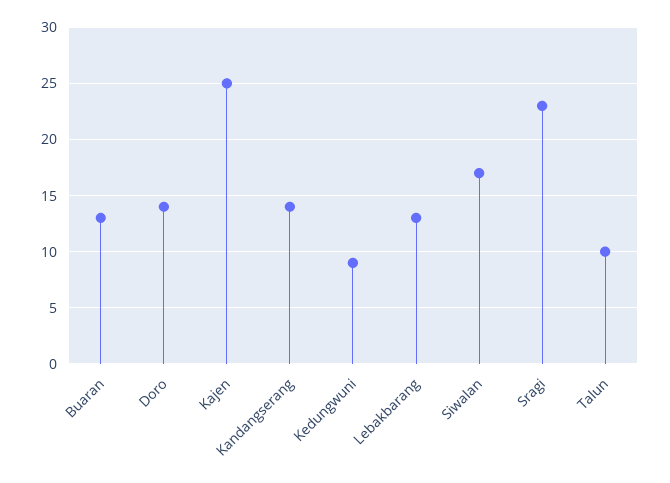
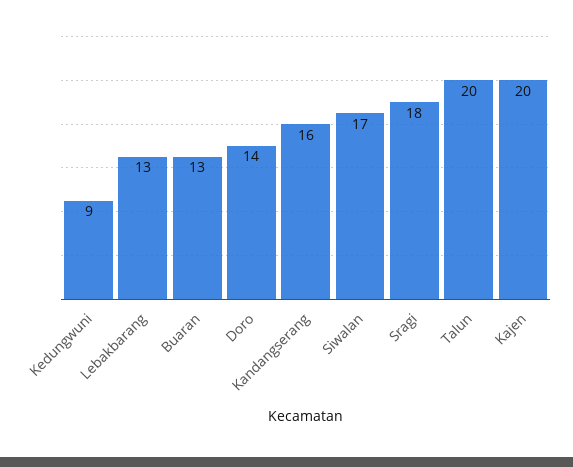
  {
    "Buaran": 13,
    "Doro": 14,
-   "Kajen": 25,
+   "Kajen": 20,
-   "Kandangserang": 14,
+   "Kandangserang": 16,
    "Kedungwuni": 9,
    "Lebakbarang": 13,
    "Siwalan": 17,
-   "Sragi": 23,
+   "Sragi": 18,
-   "Talun": 10
+   "Talun": 20
  }

